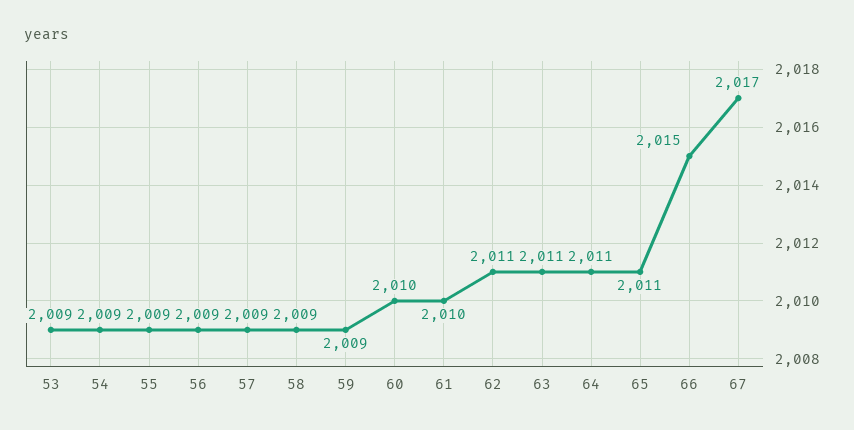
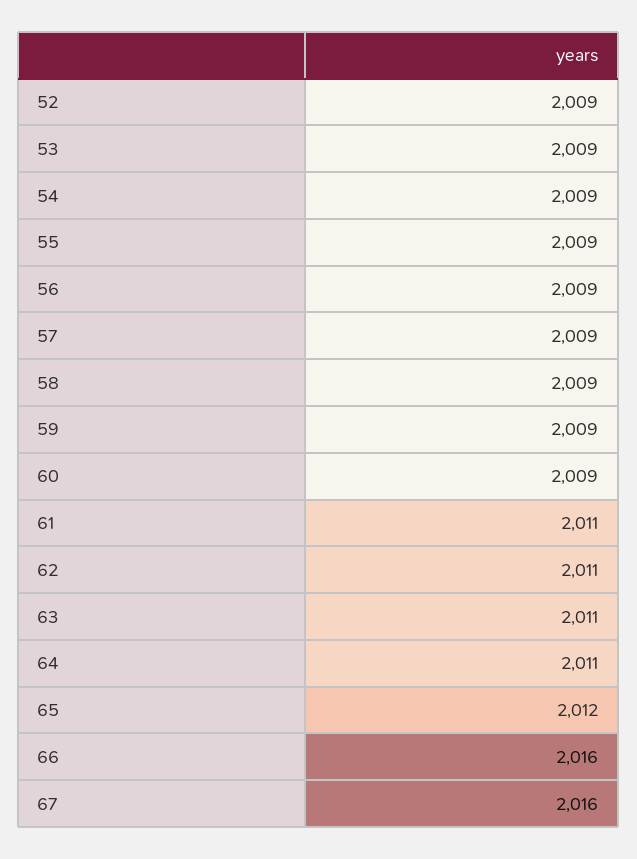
  {
    "53": 2009,
    "54": 2009,
    "55": 2009,
    "56": 2009,
    "57": 2009,
    "58": 2009,
    "59": 2009,
-   "60": 2010,
+   "60": 2009,
-   "61": 2010,
+   "61": 2011,
    "62": 2011,
    "63": 2011,
    "64": 2011,
-   "65": 2011,
+   "65": 2012,
-   "66": 2015,
+   "66": 2016,
-   "67": 2017
+   "67": 2016,
+   "52": 2009
  }

